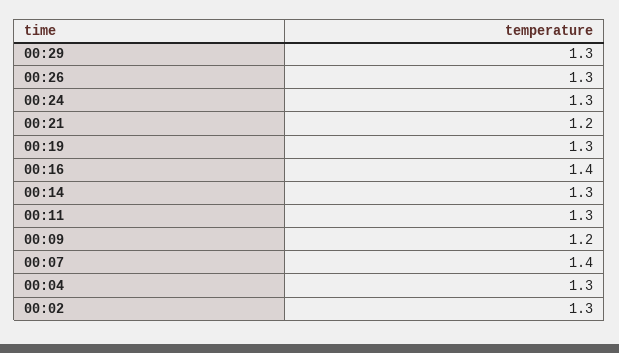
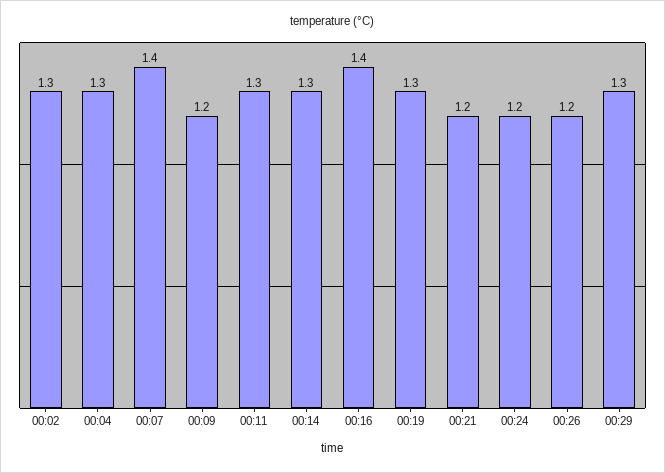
  {
    "00:29": 1.3,
-   "00:26": 1.3,
+   "00:26": 1.2,
-   "00:24": 1.3,
+   "00:24": 1.2,
    "00:21": 1.2,
    "00:19": 1.3,
    "00:16": 1.4,
    "00:14": 1.3,
    "00:11": 1.3,
    "00:09": 1.2,
    "00:07": 1.4,
    "00:04": 1.3,
    "00:02": 1.3
  }

